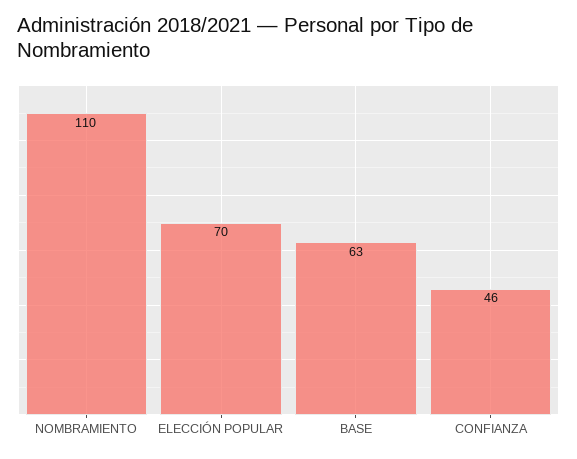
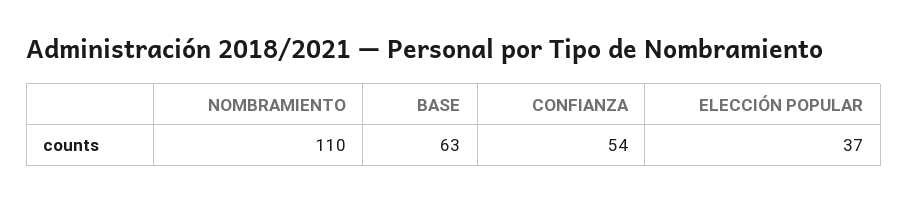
  {
    "NOMBRAMIENTO": 110,
-   "ELECCIÓN POPULAR": 70,
+   "ELECCIÓN POPULAR": 37,
    "BASE": 63,
-   "CONFIANZA": 46
+   "CONFIANZA": 54
  }

